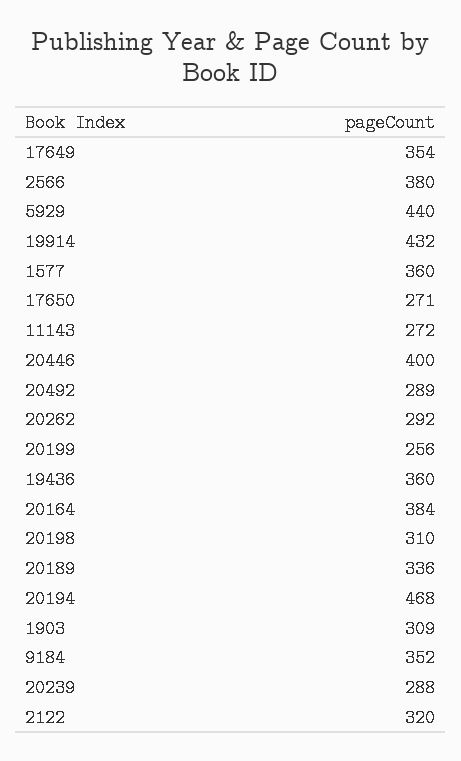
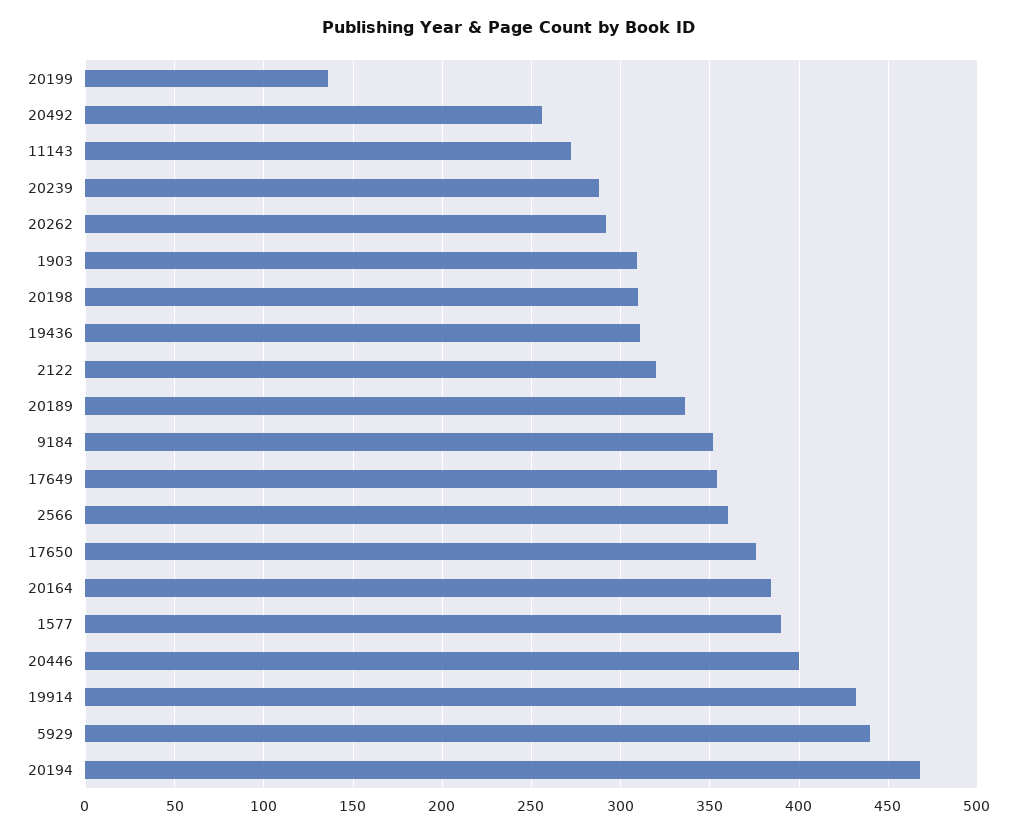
  {
    "17649": 354,
-   "2566": 380,
+   "2566": 360,
    "5929": 440,
    "19914": 432,
-   "1577": 360,
+   "1577": 390,
-   "17650": 271,
+   "17650": 375,
    "11143": 272,
    "20446": 400,
-   "20492": 289,
+   "20492": 255,
    "20262": 292,
-   "20199": 256,
+   "20199": 135,
-   "19436": 360,
+   "19436": 310,
    "20164": 384,
    "20198": 310,
    "20189": 336,
    "20194": 468,
    "1903": 309,
    "9184": 352,
    "20239": 288,
    "2122": 320
  }

